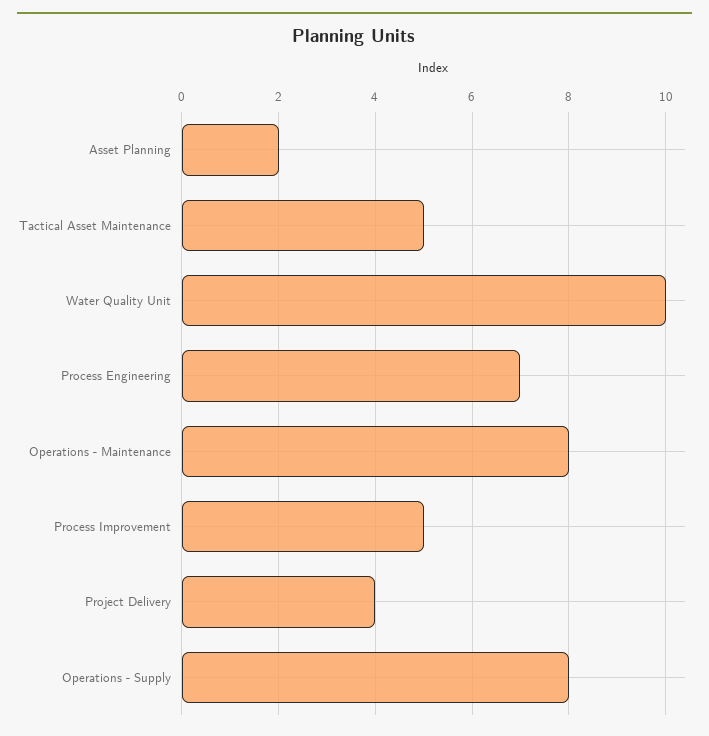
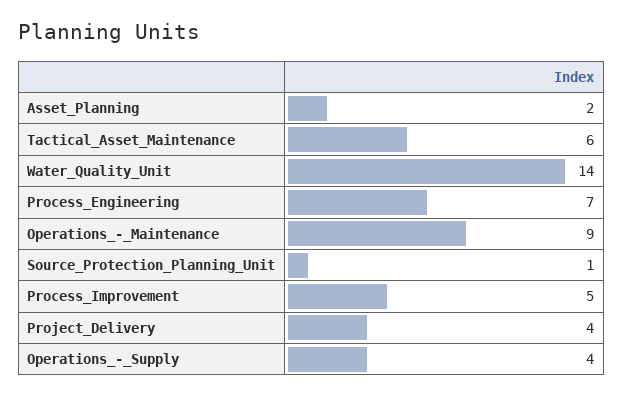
  {
    "Asset Planning": 2,
-   "Tactical Asset Maintenance": 5,
+   "Tactical Asset Maintenance": 6,
-   "Water Quality Unit": 10,
+   "Water Quality Unit": 14,
    "Process Engineering": 7,
-   "Operations - Maintenance": 8,
+   "Operations - Maintenance": 9,
    "Process Improvement": 5,
    "Project Delivery": 4,
-   "Operations - Supply": 8
+   "Operations - Supply": 4,
+   "Source_Protection_Planning_Unit": 1
  }

